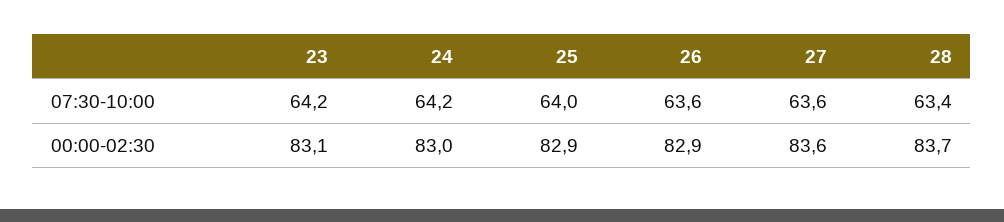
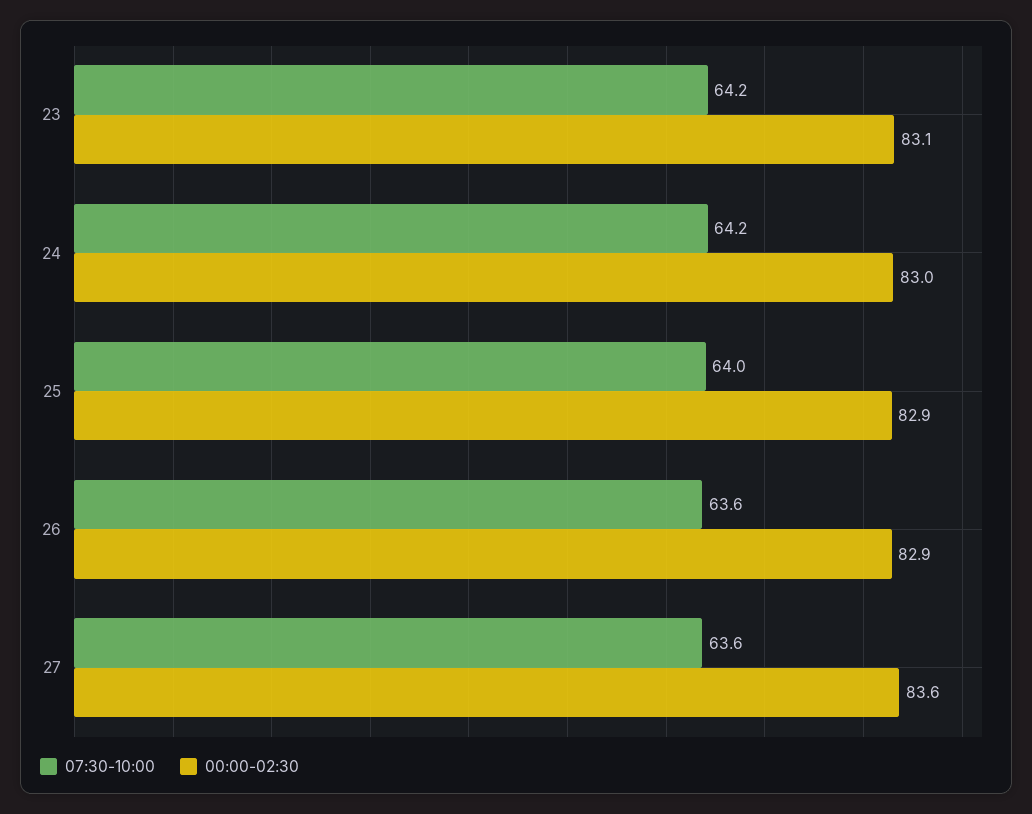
  {
    "07:30-10:00": {
      "23": 64.2,
      "24": 64.2,
      "25": 64,
      "26": 63.6,
-     "27": 63.6,
+     "27": 63.6
-     "28": 63.4
    },
    "00:00-02:30": {
      "23": 83.1,
      "24": 83,
      "25": 82.9,
      "26": 82.9,
-     "27": 83.6,
+     "27": 83.6
-     "28": 83.7
    }
  }

